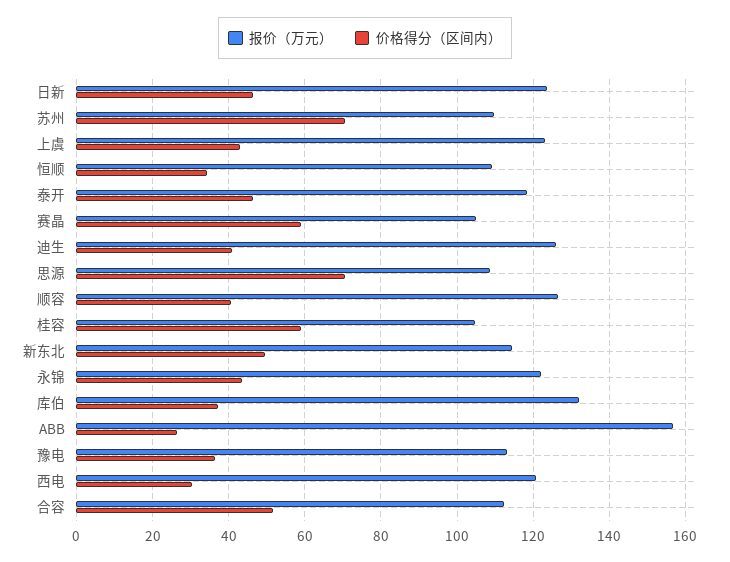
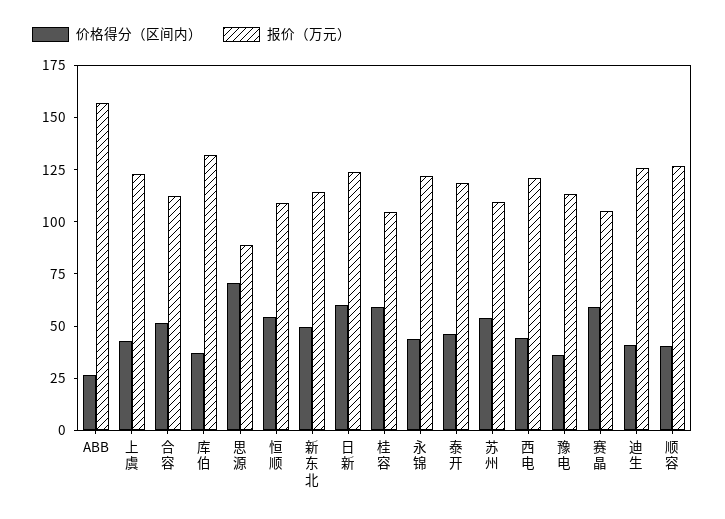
  {
    "报价（万元）": {
      "日新": 124,
      "苏州": 110,
      "上虞": 124,
      "恒顺": 110,
      "泰开": 118,
      "赛晶": 104,
      "迪生": 126,
-     "思源": 108,
+     "思源": 90,
      "顺容": 126,
      "桂容": 104,
      "新东北": 114,
      "永锦": 122,
      "库伯": 132,
      "ABB": 156,
      "豫电": 114,
      "西电": 120,
      "合容": 112
    },
    "价格得分（区间内）": {
-     "日新": 46,
+     "日新": 60,
-     "苏州": 70,
+     "苏州": 55,
      "上虞": 42,
-     "恒顺": 34,
+     "恒顺": 55,
      "泰开": 46,
      "赛晶": 58,
      "迪生": 40,
      "思源": 70,
      "顺容": 40,
      "桂容": 60,
      "新东北": 50,
      "永锦": 44,
      "库伯": 38,
      "ABB": 26,
      "豫电": 36,
-     "西电": 30,
+     "西电": 45,
      "合容": 52
    }
  }

